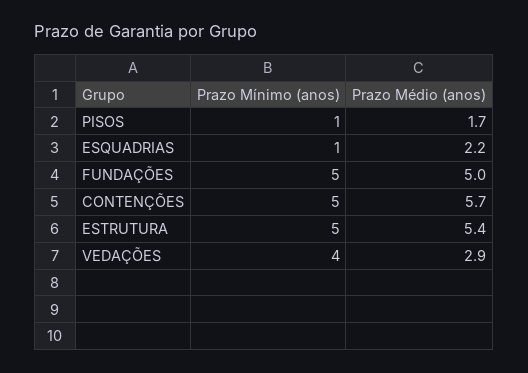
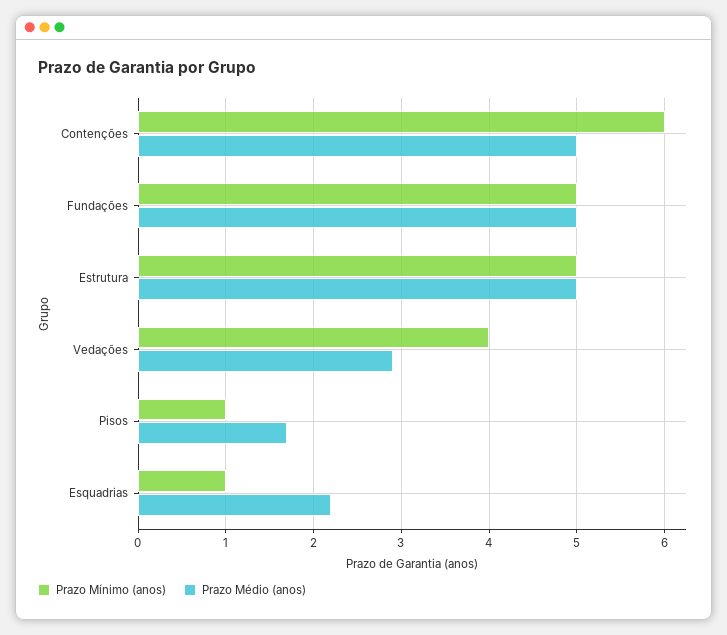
  {
    "Prazo Mínimo (anos)": {
      "PISOS": 1,
      "ESQUADRIAS": 1,
      "FUNDAÇÕES": 5,
-     "CONTENÇÕES": 5,
+     "CONTENÇÕES": 6,
      "ESTRUTURA": 5,
      "VEDAÇÕES": 4
    },
    "Prazo Médio (anos)": {
      "PISOS": 1.7,
      "ESQUADRIAS": 2.2,
      "FUNDAÇÕES": 5,
-     "CONTENÇÕES": 5.7,
+     "CONTENÇÕES": 5,
-     "ESTRUTURA": 5.4,
+     "ESTRUTURA": 5,
      "VEDAÇÕES": 2.9
    }
  }

